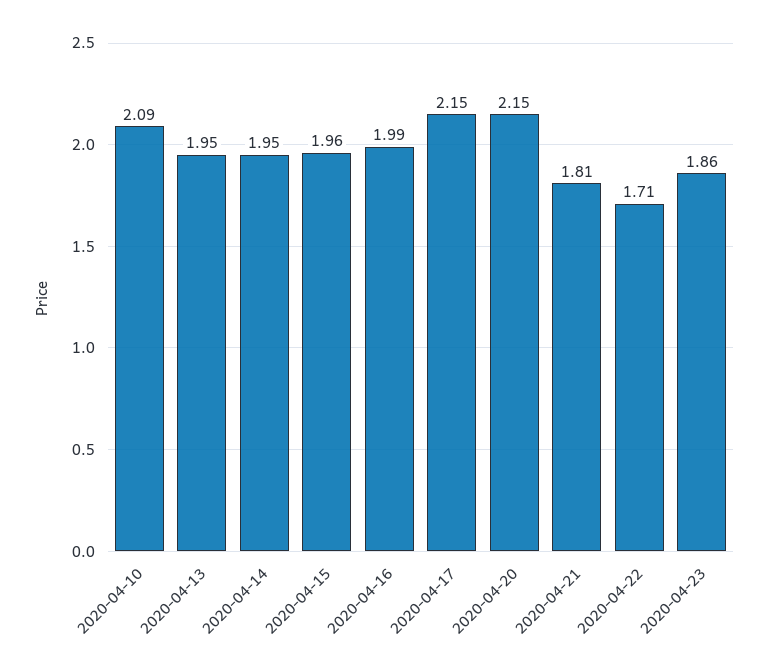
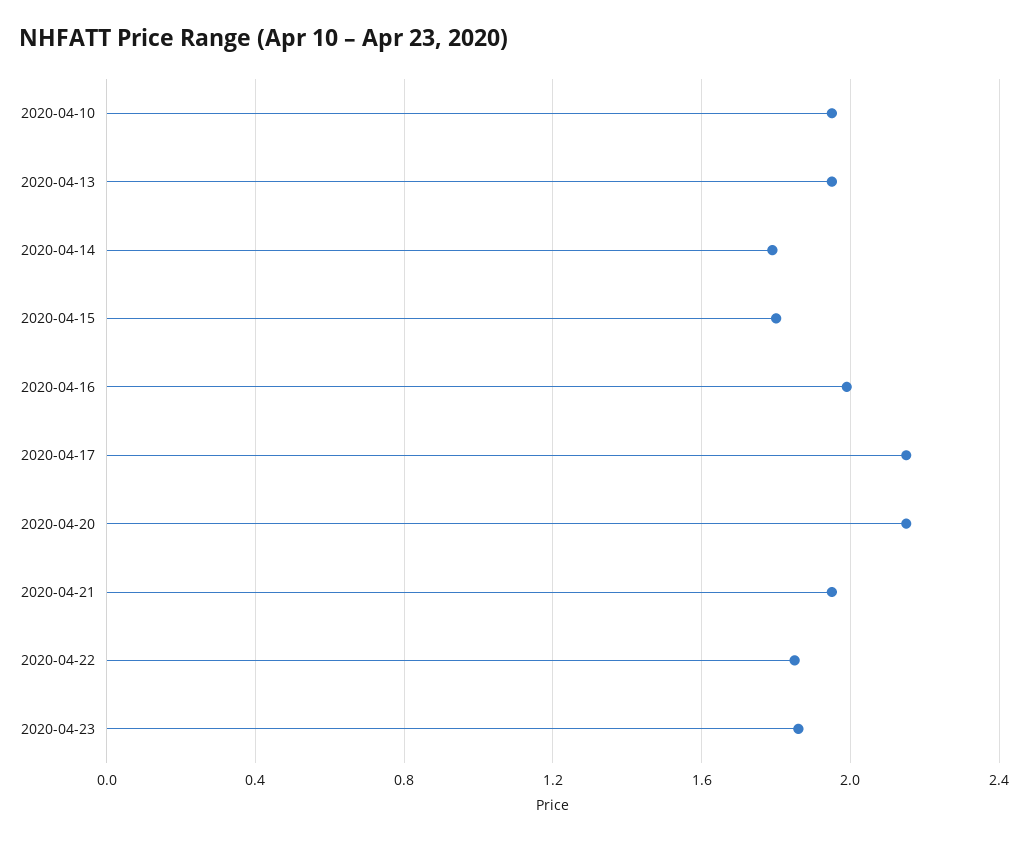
  {
-   "2020-04-10": 2.09,
+   "2020-04-10": 1.95,
    "2020-04-13": 1.95,
-   "2020-04-14": 1.95,
+   "2020-04-14": 1.8,
-   "2020-04-15": 1.96,
+   "2020-04-15": 1.8,
    "2020-04-16": 1.99,
    "2020-04-17": 2.15,
    "2020-04-20": 2.15,
-   "2020-04-21": 1.81,
+   "2020-04-21": 1.95,
-   "2020-04-22": 1.71,
+   "2020-04-22": 1.85,
    "2020-04-23": 1.86
  }

